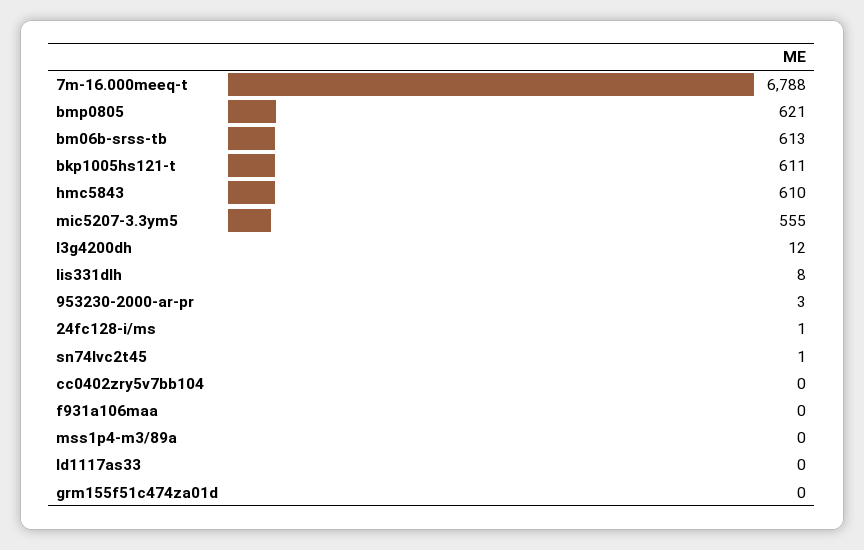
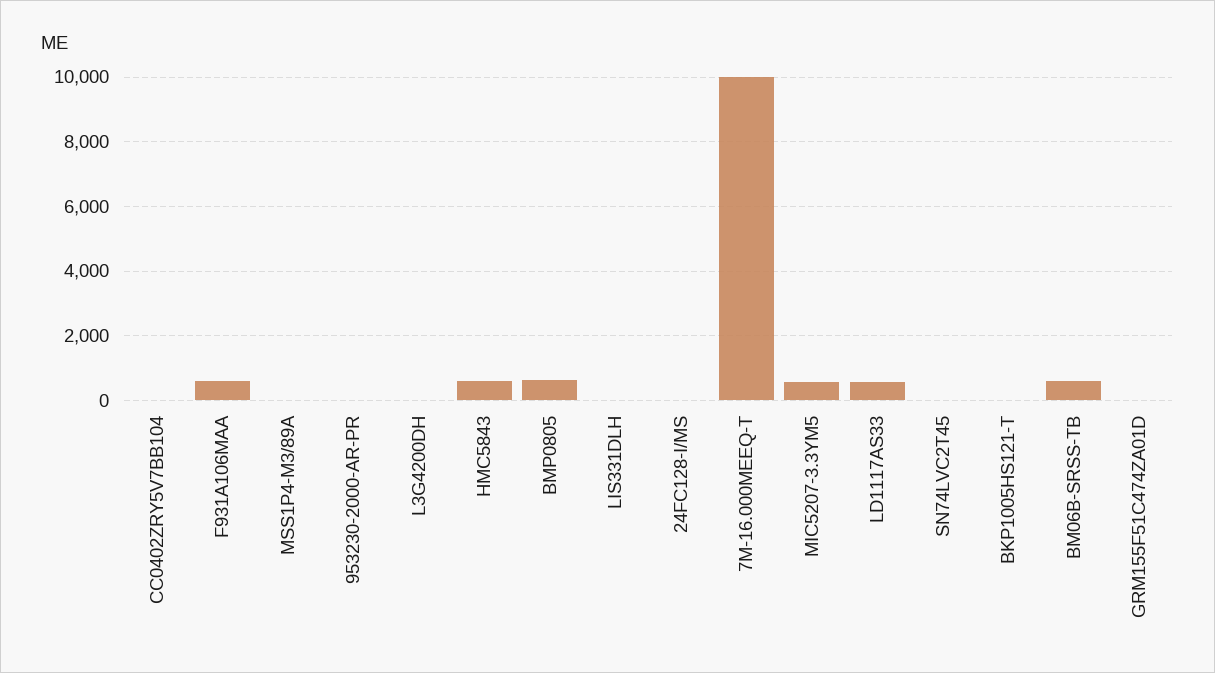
  {
-   "7m-16.000meeq-t": 6788,
+   "7m-16.000meeq-t": 10000,
    "bmp0805": 621,
    "bm06b-srss-tb": 613,
-   "bkp1005hs121-t": 611,
+   "bkp1005hs121-t": 0,
    "hmc5843": 610,
    "mic5207-3.3ym5": 555,
    "l3g4200dh": 12,
    "lis331dlh": 8,
    "953230-2000-ar-pr": 3,
    "24fc128-i/ms": 1,
    "sn74lvc2t45": 1,
    "cc0402zry5v7bb104": 0,
-   "f931a106maa": 0,
+   "f931a106maa": 600,
    "mss1p4-m3/89a": 0,
-   "ld1117as33": 0,
+   "ld1117as33": 600,
    "grm155f51c474za01d": 0
  }

